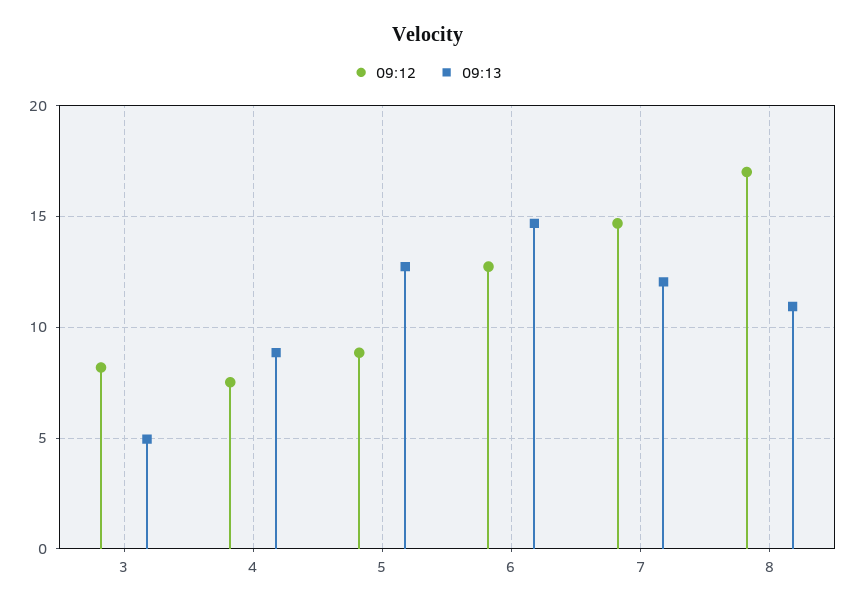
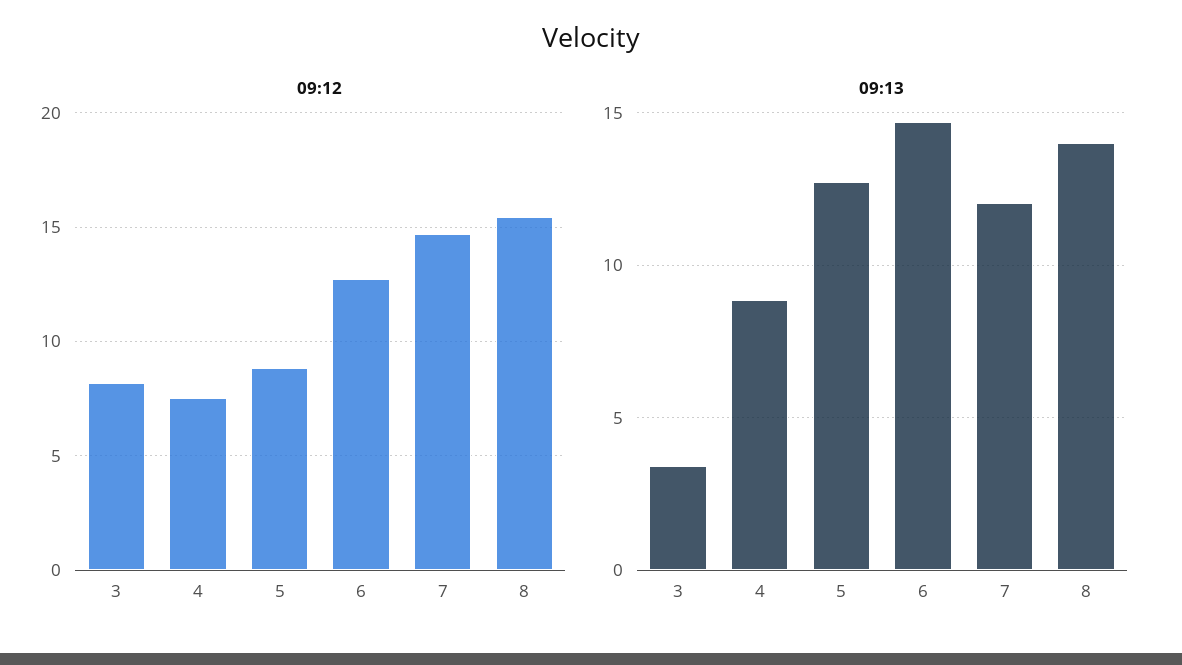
  {
    "09:12": {
      "3": 8,
      "4": 7.5,
      "5": 9,
      "6": 12.5,
      "7": 14.5,
-     "8": 17
+     "8": 15.5
    },
    "09:13": {
-     "3": 5,
+     "3": 3.5,
      "4": 9,
      "5": 12.5,
      "6": 14.5,
      "7": 12,
-     "8": 11
+     "8": 14
    }
  }

